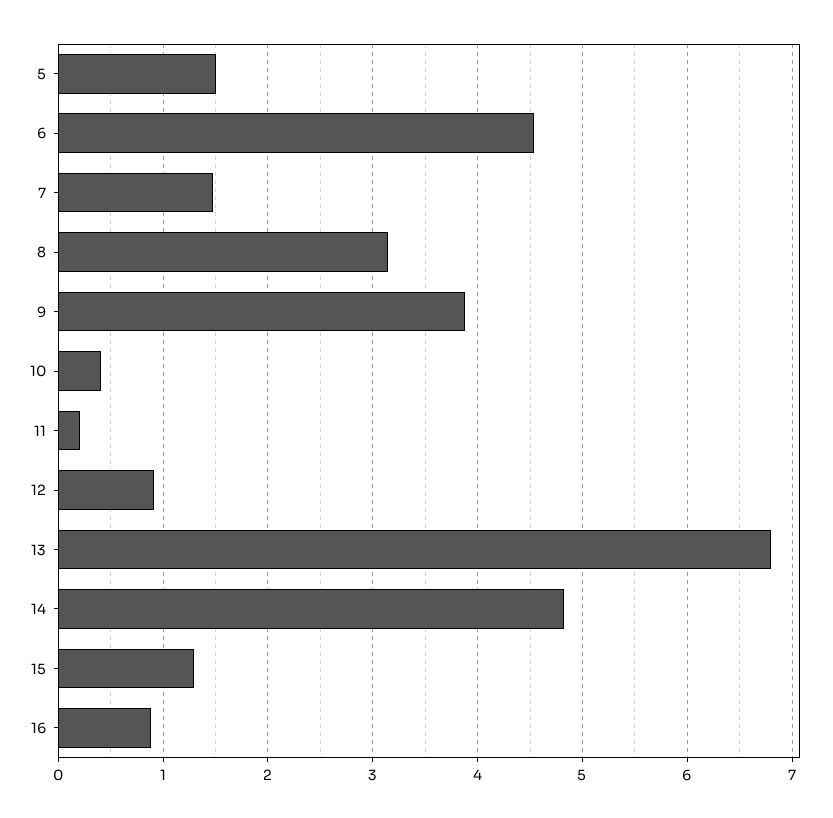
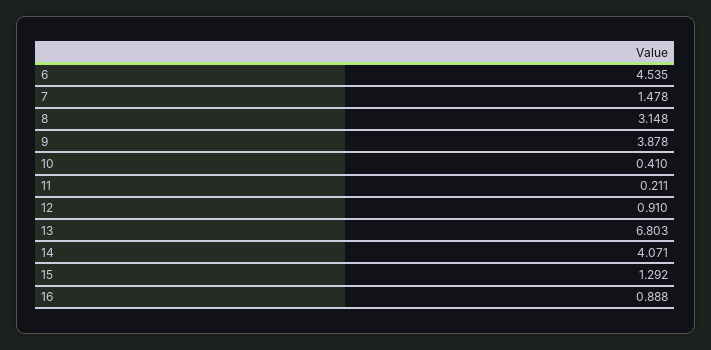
  {
-   "5": 1.5,
    "6": 4.535,
    "7": 1.478,
    "8": 3.148,
    "9": 3.878,
    "10": 0.41,
    "11": 0.211,
    "12": 0.91,
    "13": 6.803,
-   "14": 4.8,
+   "14": 4.071,
    "15": 1.292,
    "16": 0.888
  }

